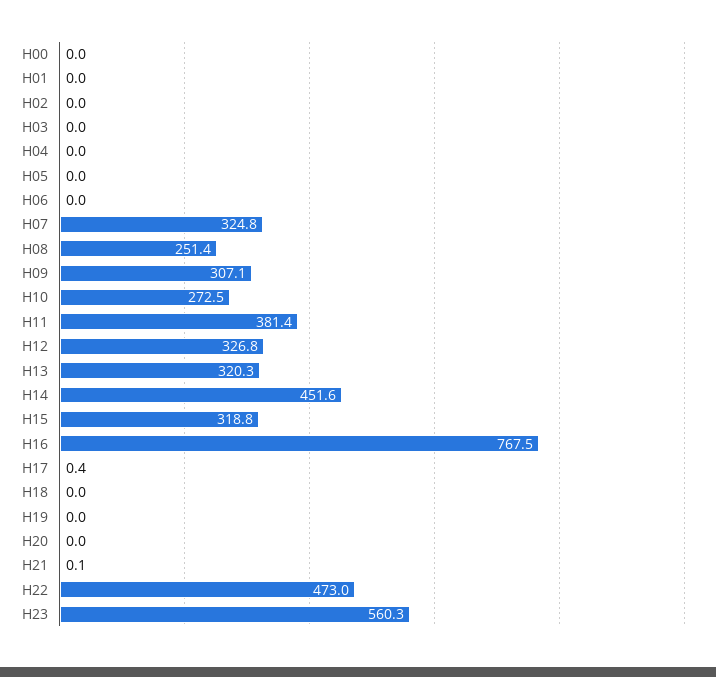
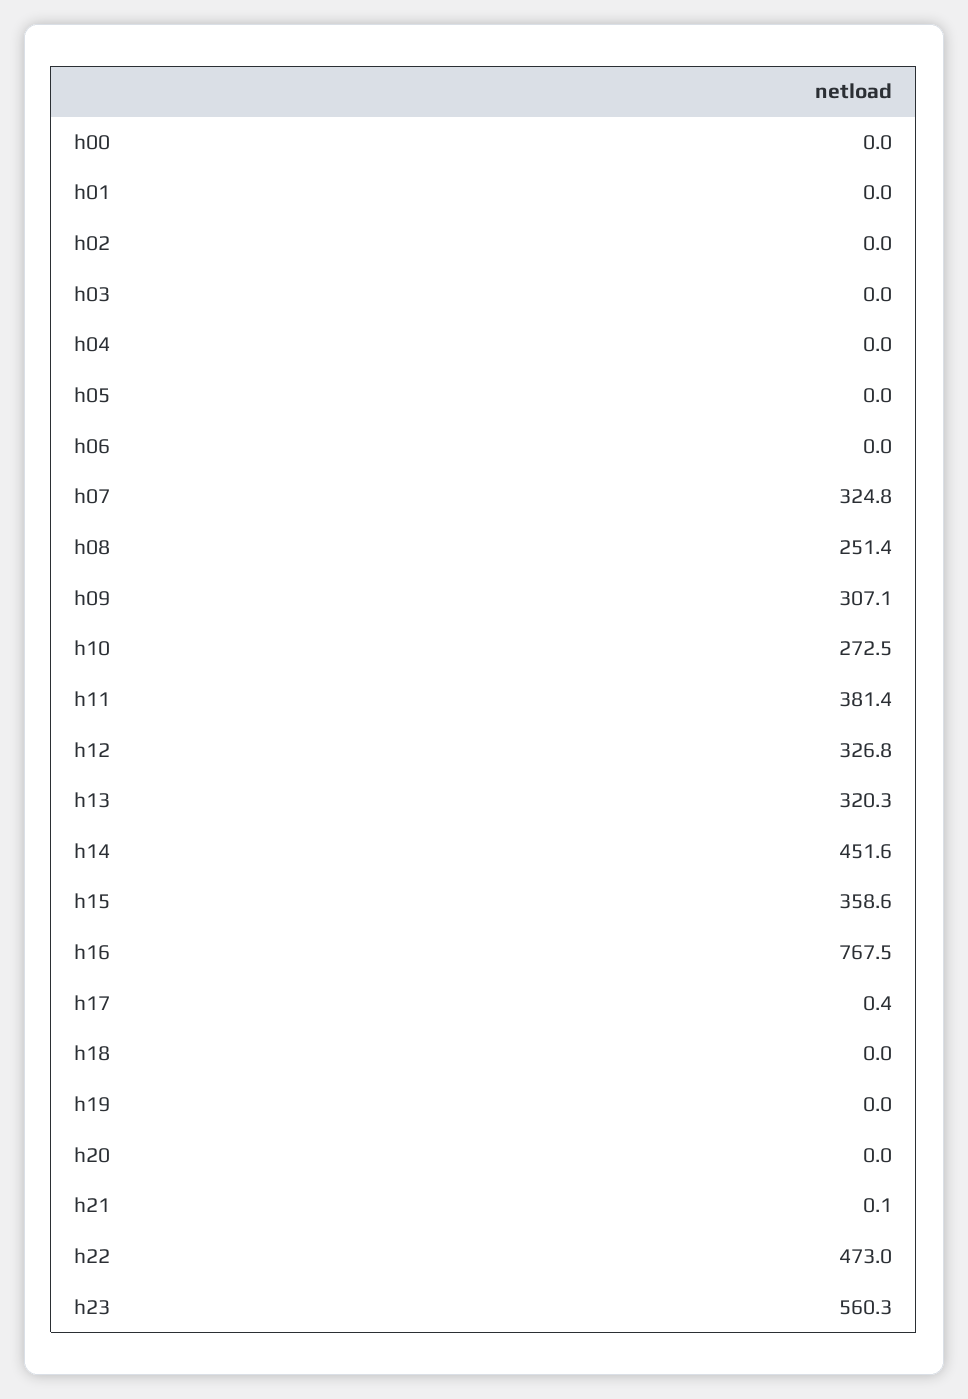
  {
    "H00": 0,
    "H01": 0,
    "H02": 0,
    "H03": 0,
    "H04": 0,
    "H05": 0,
    "H06": 0,
    "H07": 324.8,
    "H08": 251.4,
    "H09": 307.1,
    "H10": 272.5,
    "H11": 381.4,
    "H12": 326.8,
    "H13": 320.3,
    "H14": 451.6,
-   "H15": 318.8,
+   "H15": 358.6,
    "H16": 767.5,
    "H17": 0.4,
    "H18": 0,
    "H19": 0,
    "H20": 0,
    "H21": 0.1,
    "H22": 473,
    "H23": 560.3
  }

